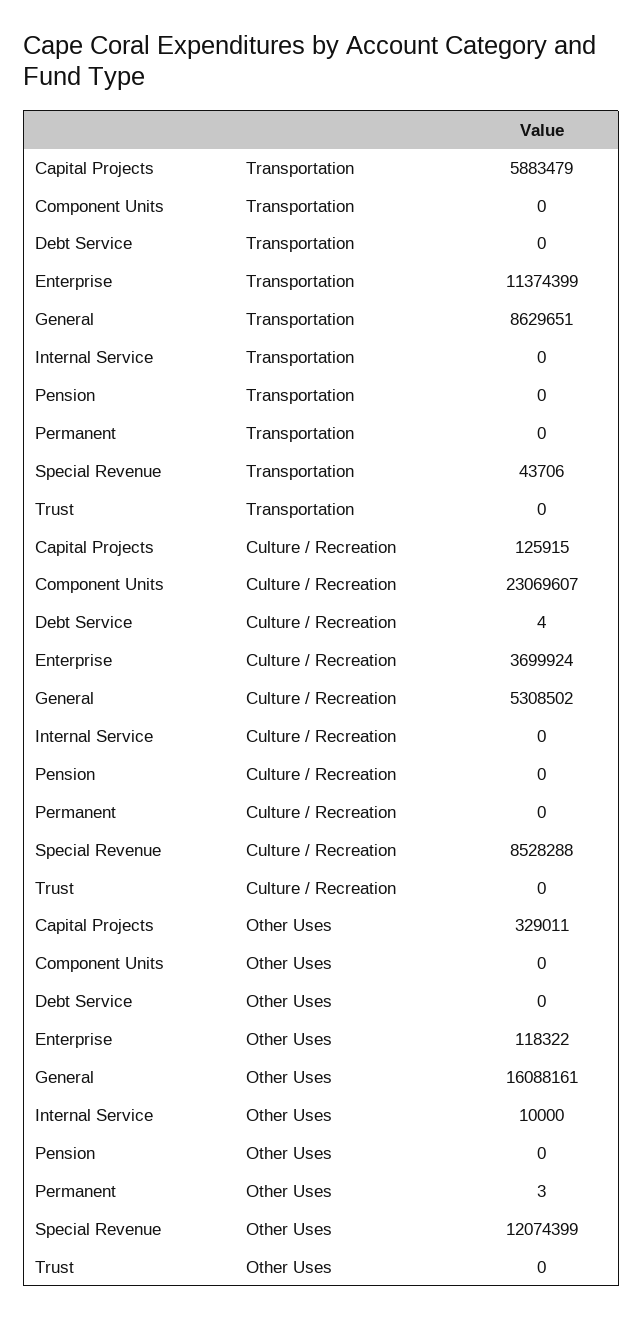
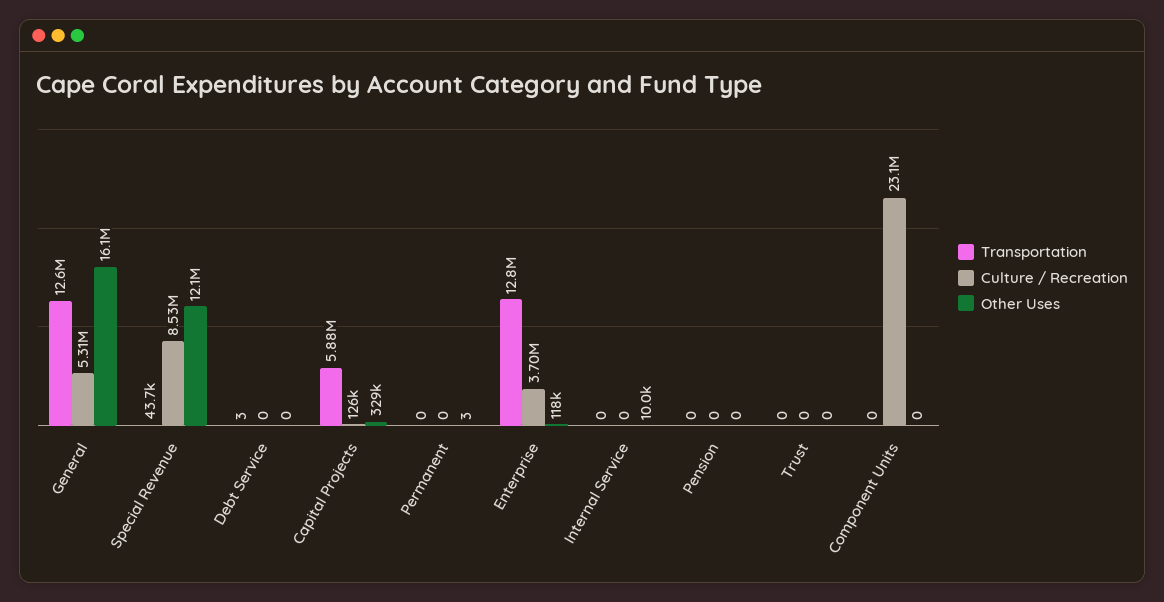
  {
    "Transportation": {
      "Capital Projects": 5883479,
      "Component Units": 0,
-     "Debt Service": 0,
+     "Debt Service": 3,
-     "Enterprise": 11374399,
+     "Enterprise": 12800000,
-     "General": 8629651,
+     "General": 12600000,
      "Internal Service": 0,
      "Pension": 0,
      "Permanent": 0,
      "Special Revenue": 43706,
      "Trust": 0
    },
    "Culture / Recreation": {
      "Capital Projects": 125915,
      "Component Units": 23069607,
-     "Debt Service": 4,
+     "Debt Service": 0,
      "Enterprise": 3699924,
      "General": 5308502,
      "Internal Service": 0,
      "Pension": 0,
      "Permanent": 0,
      "Special Revenue": 8528288,
      "Trust": 0
    },
    "Other Uses": {
      "Capital Projects": 329011,
      "Component Units": 0,
      "Debt Service": 0,
      "Enterprise": 118322,
      "General": 16088161,
      "Internal Service": 10000,
      "Pension": 0,
      "Permanent": 3,
      "Special Revenue": 12074399,
      "Trust": 0
    }
  }

